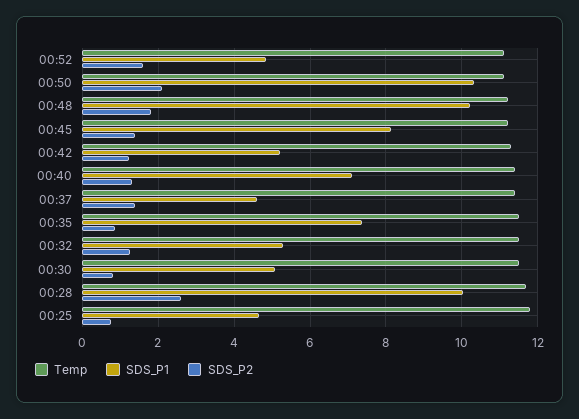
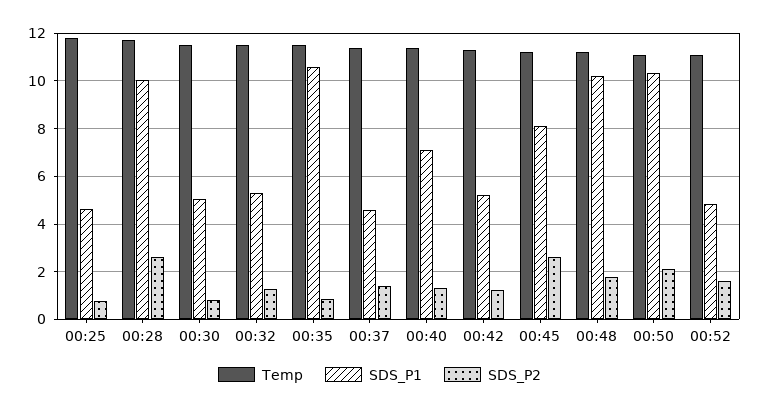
  {
    "Temp": {
      "00:52": 11.2,
      "00:50": 11.2,
      "00:48": 11.2,
      "00:45": 11.2,
      "00:42": 11.4,
      "00:40": 11.4,
      "00:37": 11.4,
      "00:35": 11.6,
      "00:32": 11.6,
      "00:30": 11.6,
      "00:28": 11.8,
      "00:25": 11.8
    },
    "SDS_P1": {
      "00:52": 4.8,
      "00:50": 10.4,
      "00:48": 10.2,
      "00:45": 8.2,
      "00:42": 5.2,
      "00:40": 7.2,
      "00:37": 4.6,
-     "00:35": 7.4,
+     "00:35": 10.5,
      "00:32": 5.4,
      "00:30": 5,
      "00:28": 10,
      "00:25": 4.6
    },
    "SDS_P2": {
      "00:52": 1.6,
      "00:50": 2.2,
      "00:48": 1.8,
-     "00:45": 1.4,
+     "00:45": 2.5,
      "00:42": 1.2,
      "00:40": 1.4,
      "00:37": 1.4,
      "00:35": 0.8,
      "00:32": 1.2,
      "00:30": 0.8,
      "00:28": 2.6,
      "00:25": 0.8
    }
  }

